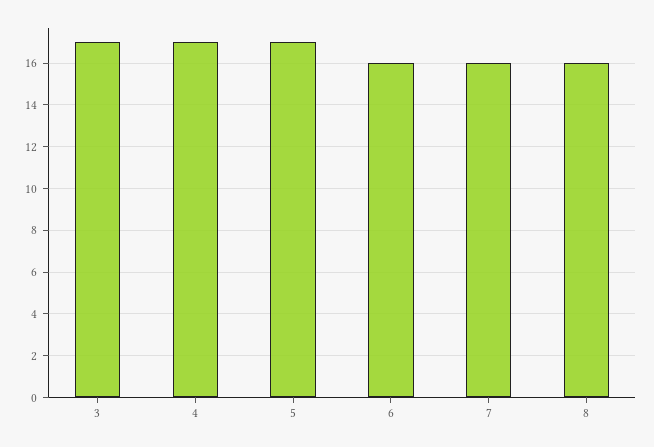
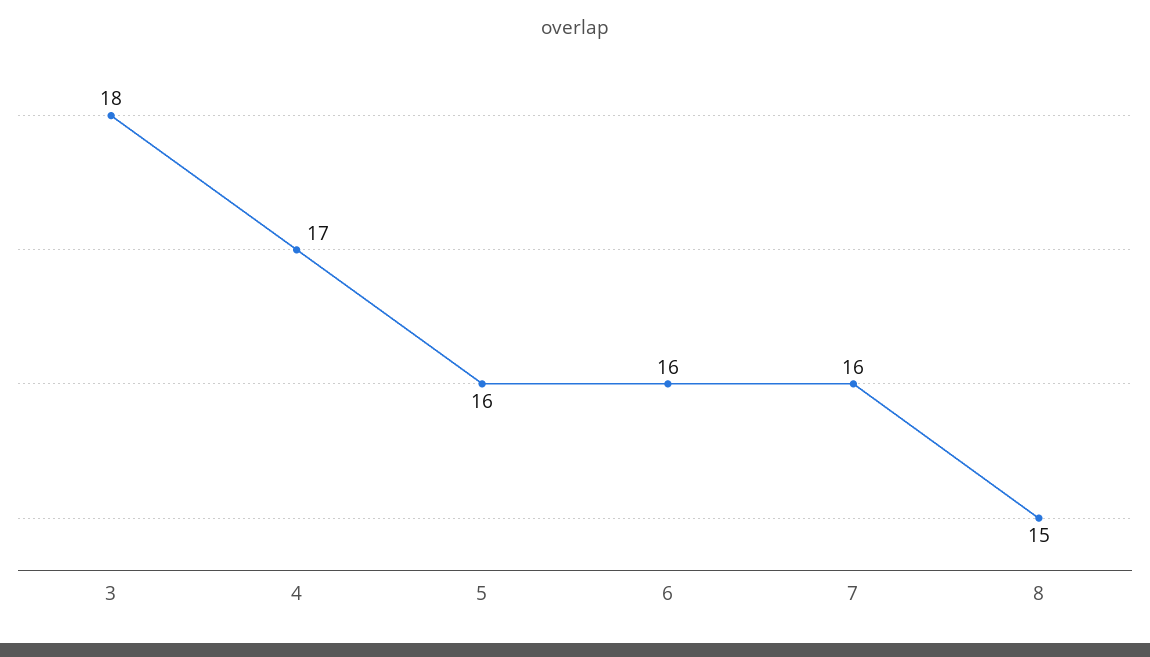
  {
-   "3": 17,
+   "3": 18,
    "4": 17,
-   "5": 17,
+   "5": 16,
    "6": 16,
    "7": 16,
-   "8": 16
+   "8": 15
  }

